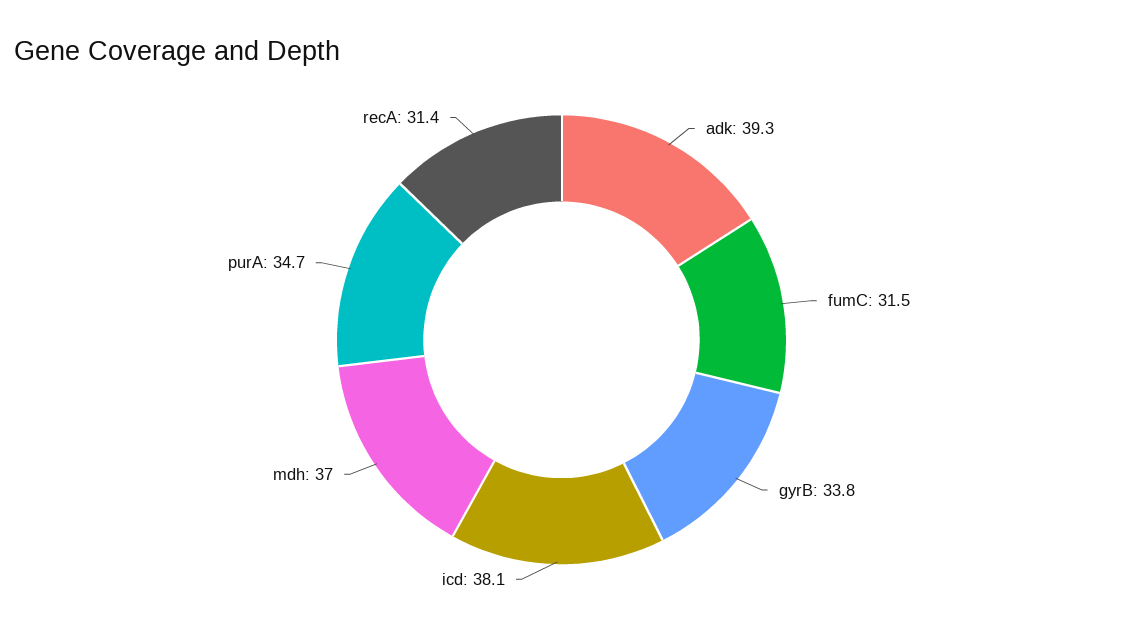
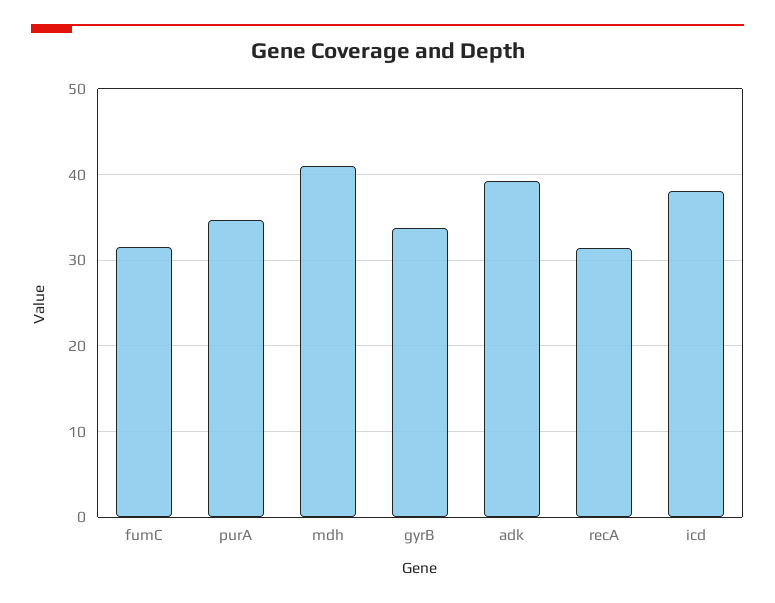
  {
    "adk": 39.3,
    "fumC": 31.5,
    "gyrB": 33.8,
    "icd": 38.1,
-   "mdh": 37,
+   "mdh": 41,
    "purA": 34.7,
    "recA": 31.4
  }

